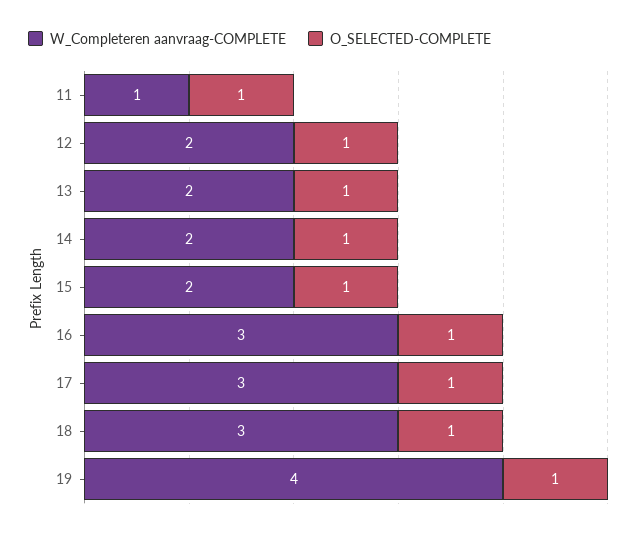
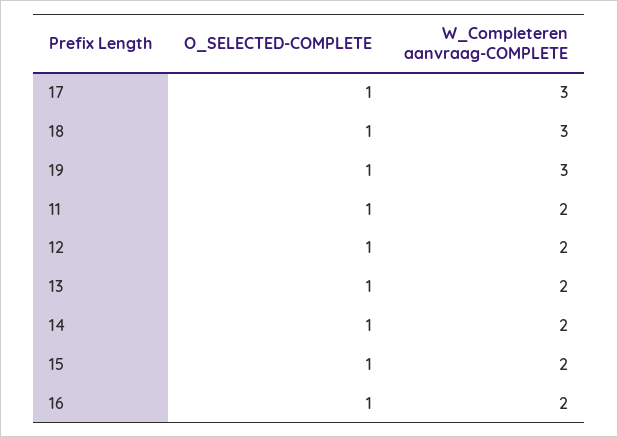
  {
    "W_Completeren aanvraag-COMPLETE": {
-     "11": 1,
+     "11": 2,
      "12": 2,
      "13": 2,
      "14": 2,
      "15": 2,
-     "16": 3,
+     "16": 2,
      "17": 3,
      "18": 3,
-     "19": 4
+     "19": 3
    },
    "O_SELECTED-COMPLETE": {
      "11": 1,
      "12": 1,
      "13": 1,
      "14": 1,
      "15": 1,
      "16": 1,
      "17": 1,
      "18": 1,
      "19": 1
    }
  }

